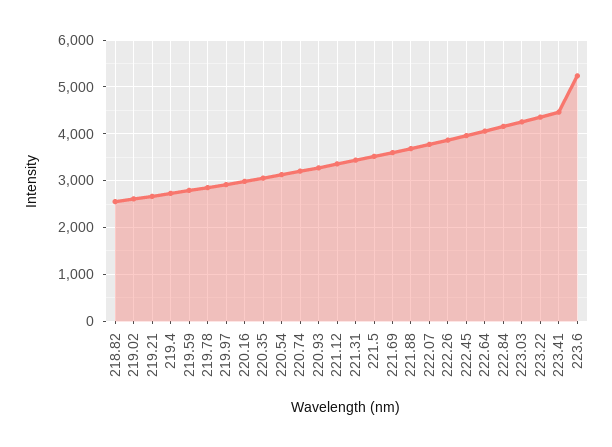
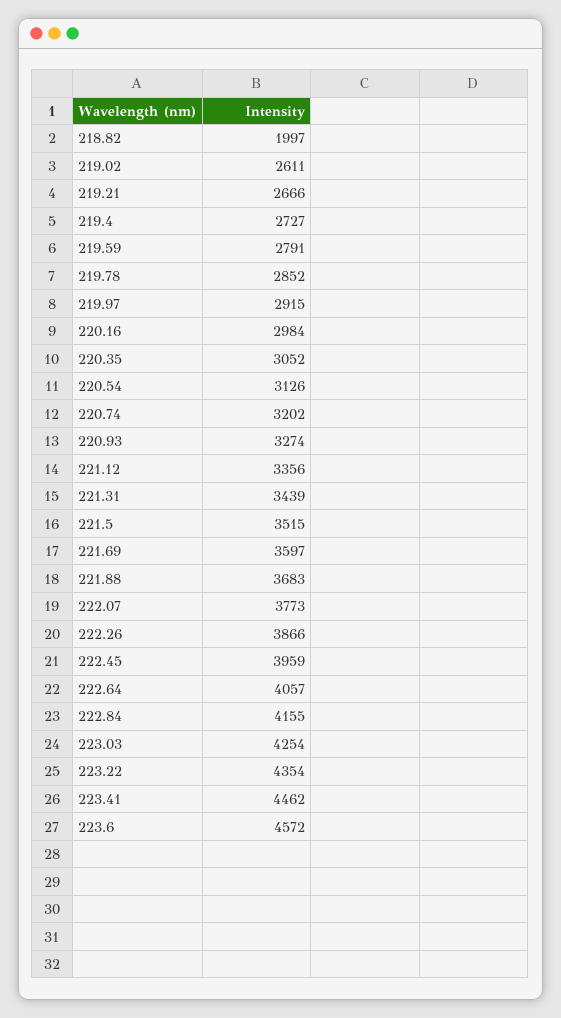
  {
-   "218.82": 2600,
+   "218.82": 1997,
    "219.02": 2611,
    "219.21": 2666,
    "219.4": 2727,
    "219.59": 2791,
    "219.78": 2852,
    "219.97": 2915,
    "220.16": 2984,
    "220.35": 3052,
    "220.54": 3126,
    "220.74": 3202,
    "220.93": 3274,
    "221.12": 3356,
    "221.31": 3439,
    "221.5": 3515,
    "221.69": 3597,
    "221.88": 3683,
    "222.07": 3773,
    "222.26": 3866,
    "222.45": 3959,
    "222.64": 4057,
    "222.84": 4155,
    "223.03": 4254,
    "223.22": 4354,
    "223.41": 4462,
-   "223.6": 5200
+   "223.6": 4572
  }

